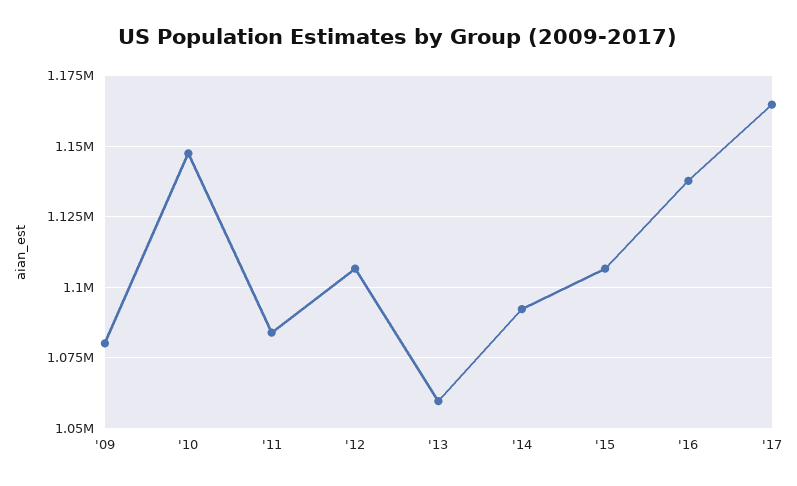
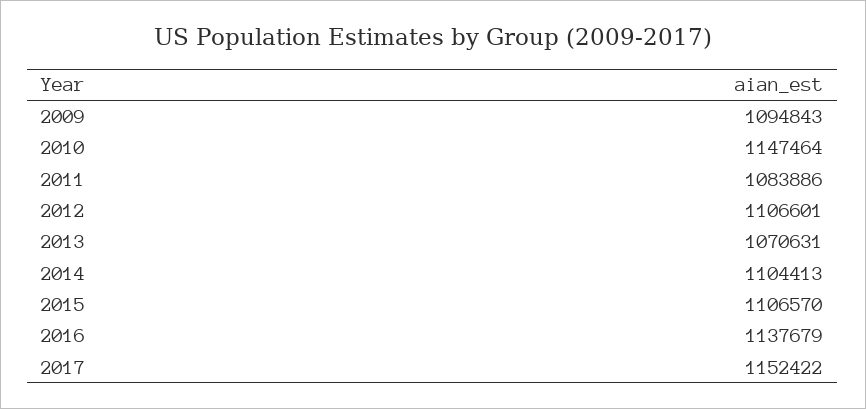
  {
-   "'09": 1080000,
+   "'09": 1094843,
    "'10": 1147464,
    "'11": 1083886,
    "'12": 1106601,
-   "'13": 1060000,
+   "'13": 1070631,
-   "'14": 1092500,
+   "'14": 1104413,
    "'15": 1106570,
    "'16": 1137679,
-   "'17": 1165000
+   "'17": 1152422
  }

